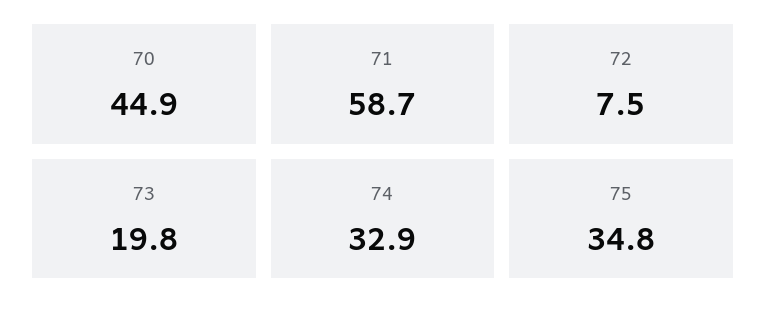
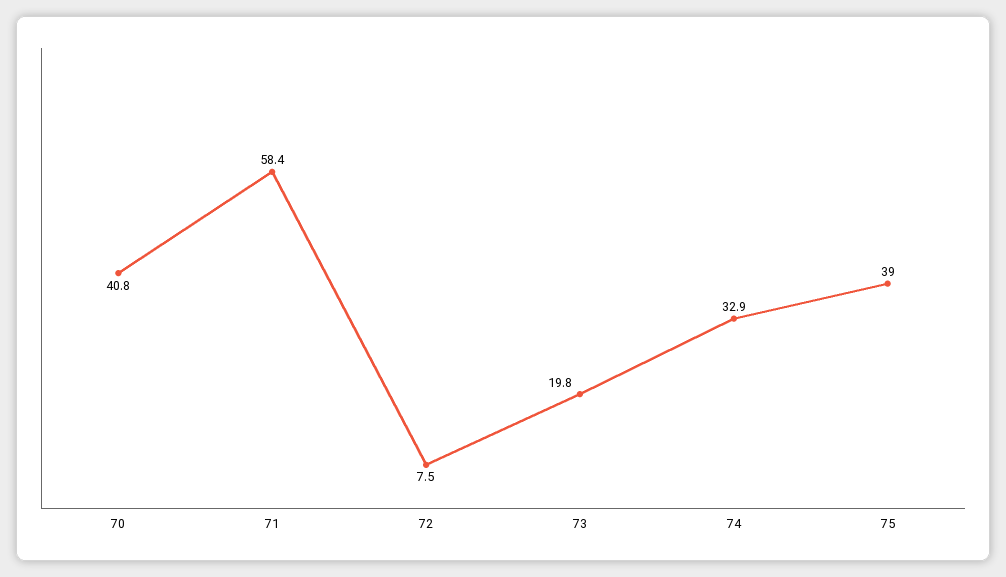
  {
-   "70": 44.9,
+   "70": 40.8,
-   "71": 58.7,
+   "71": 58.4,
    "72": 7.5,
    "73": 19.8,
    "74": 32.9,
-   "75": 34.8
+   "75": 39
  }

